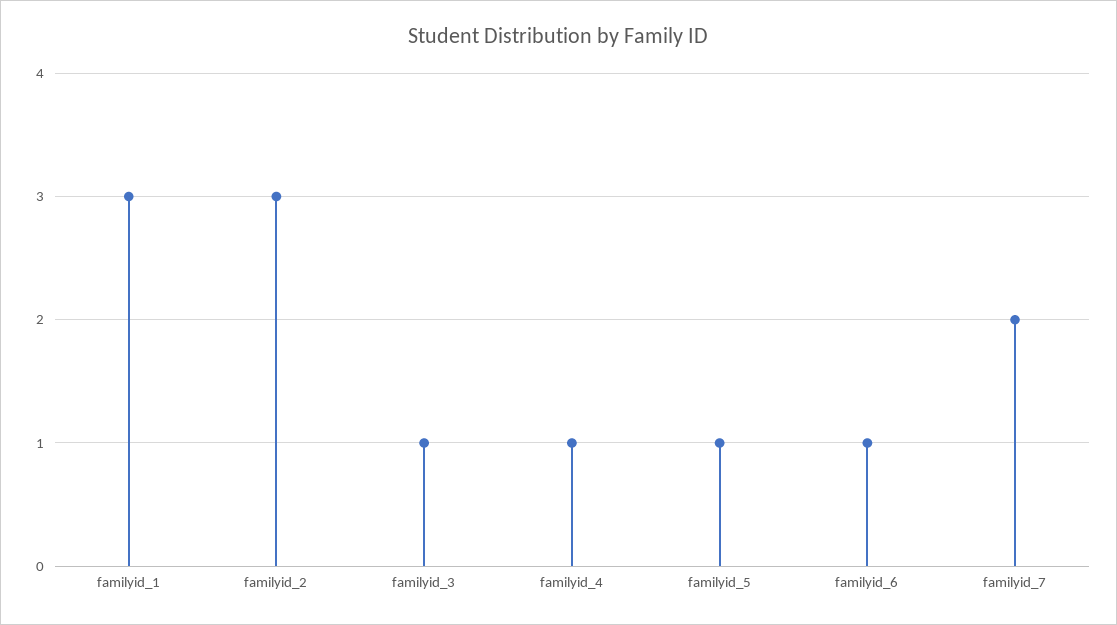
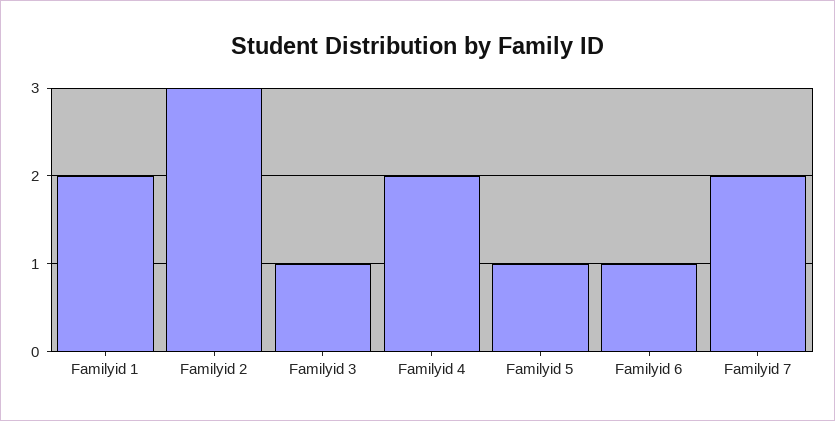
  {
-   "familyid_1": 3,
+   "familyid_1": 2,
    "familyid_2": 3,
    "familyid_3": 1,
-   "familyid_4": 1,
+   "familyid_4": 2,
    "familyid_5": 1,
    "familyid_6": 1,
    "familyid_7": 2
  }

